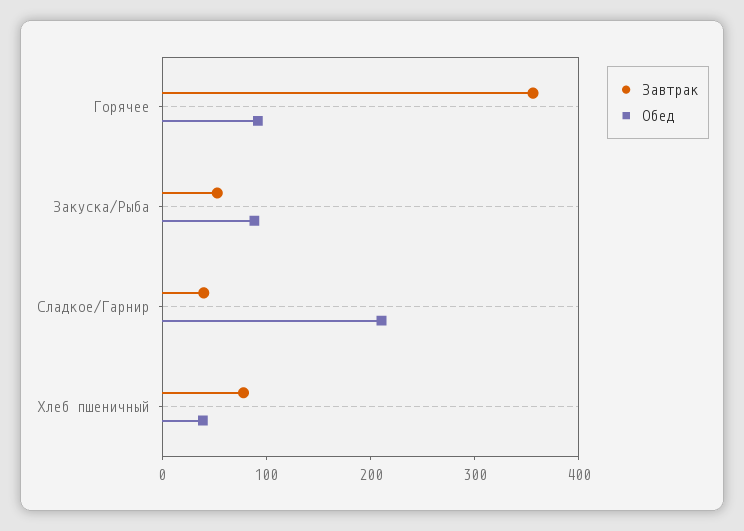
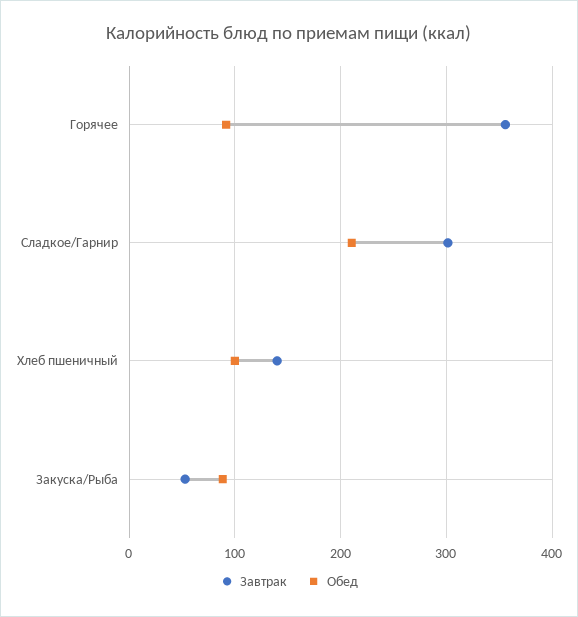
  {
    "Завтрак": {
      "Горячее": 360,
      "Закуска/Рыба": 50,
-     "Сладкое/Гарнир": 40,
+     "Сладкое/Гарнир": 300,
-     "Хлеб пшеничный": 80
+     "Хлеб пшеничный": 140
    },
    "Обед": {
      "Горячее": 90,
      "Закуска/Рыба": 90,
      "Сладкое/Гарнир": 210,
-     "Хлеб пшеничный": 40
+     "Хлеб пшеничный": 100
    }
  }

